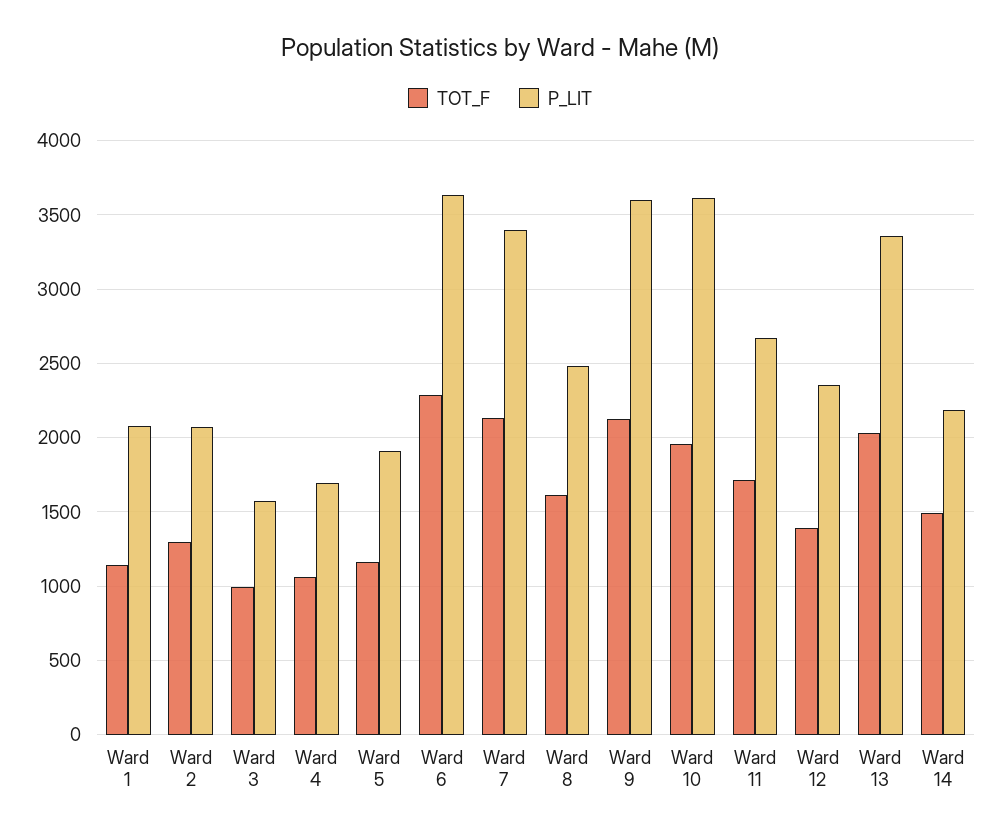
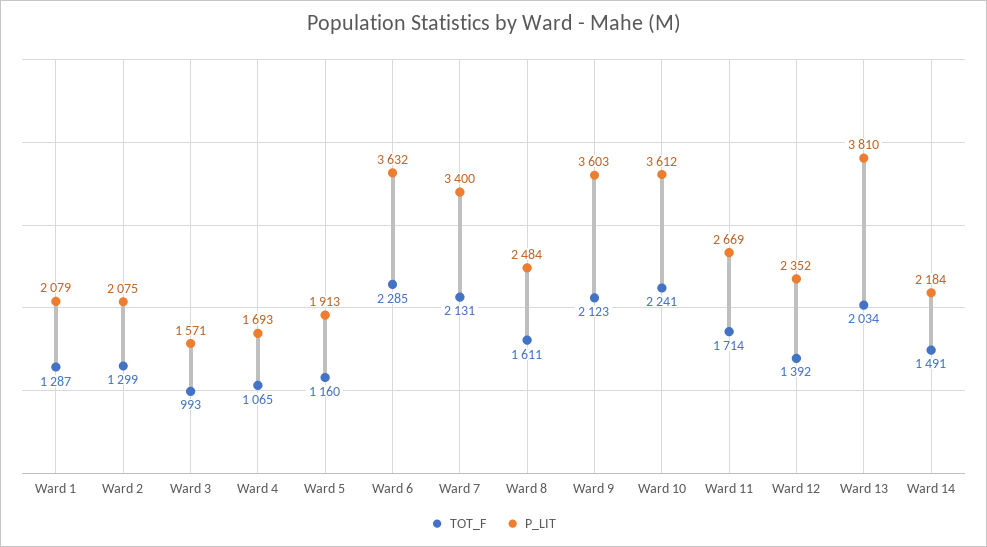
  {
    "TOT_F": {
-     "Ward 1": 1150,
+     "Ward 1": 1287,
      "Ward 2": 1299,
      "Ward 3": 993,
      "Ward 4": 1065,
      "Ward 5": 1160,
      "Ward 6": 2285,
      "Ward 7": 2131,
      "Ward 8": 1611,
      "Ward 9": 2123,
-     "Ward 10": 1950,
+     "Ward 10": 2241,
      "Ward 11": 1714,
      "Ward 12": 1392,
      "Ward 13": 2034,
      "Ward 14": 1491
    },
    "P_LIT": {
      "Ward 1": 2079,
      "Ward 2": 2075,
      "Ward 3": 1571,
      "Ward 4": 1693,
      "Ward 5": 1913,
      "Ward 6": 3632,
      "Ward 7": 3400,
      "Ward 8": 2484,
      "Ward 9": 3603,
      "Ward 10": 3612,
      "Ward 11": 2669,
      "Ward 12": 2352,
-     "Ward 13": 3350,
+     "Ward 13": 3810,
      "Ward 14": 2184
    }
  }

